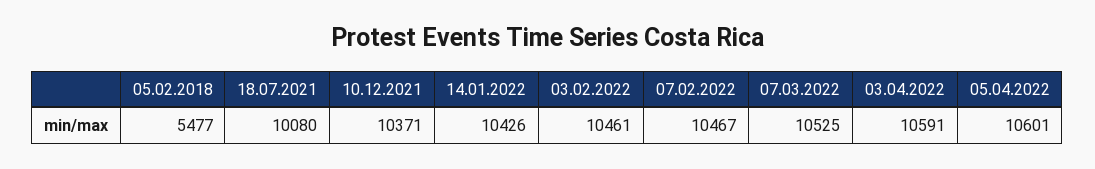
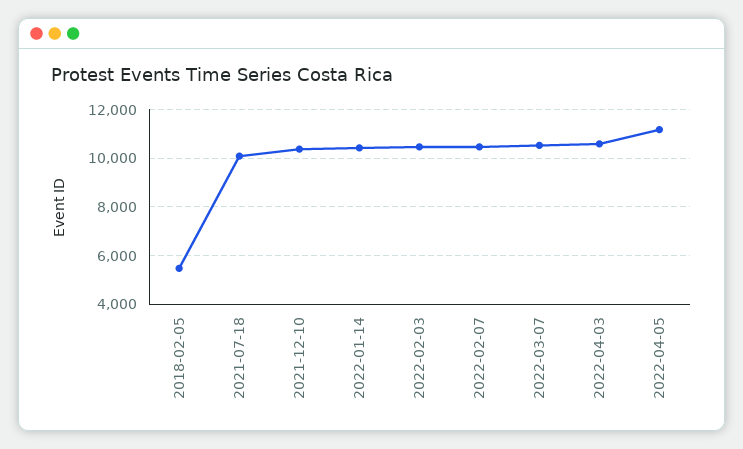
  {
    "05.02.2018": 5477,
    "18.07.2021": 10080,
    "10.12.2021": 10371,
    "14.01.2022": 10426,
    "03.02.2022": 10461,
    "07.02.2022": 10467,
    "07.03.2022": 10525,
    "03.04.2022": 10591,
-   "05.04.2022": 10601
+   "05.04.2022": 11250
  }

